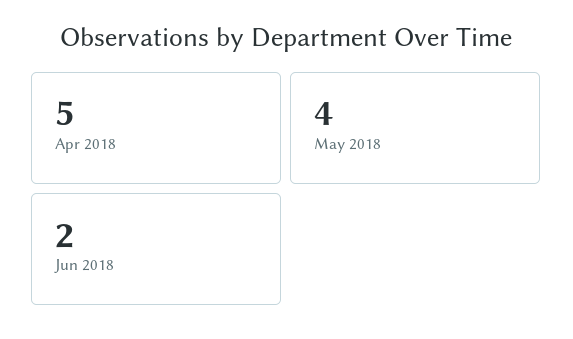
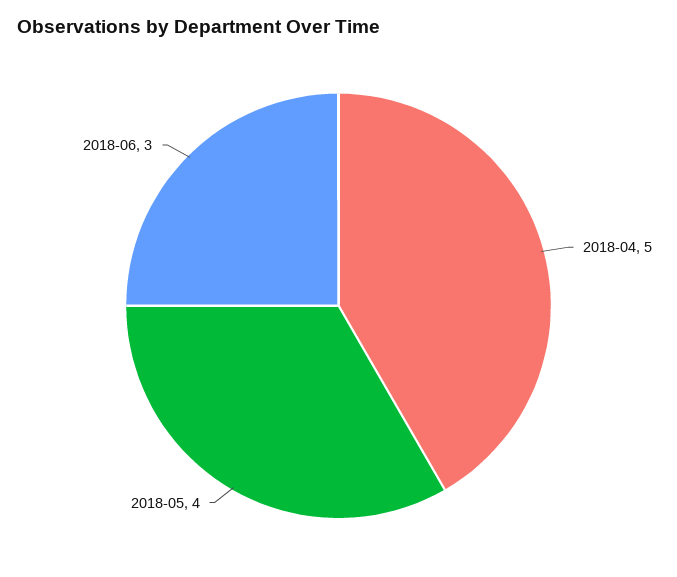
  {
    "Apr 2018": 5,
    "May 2018": 4,
-   "Jun 2018": 2
+   "Jun 2018": 3
  }

